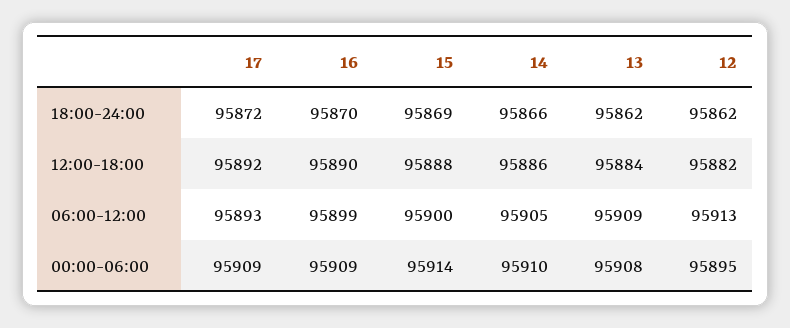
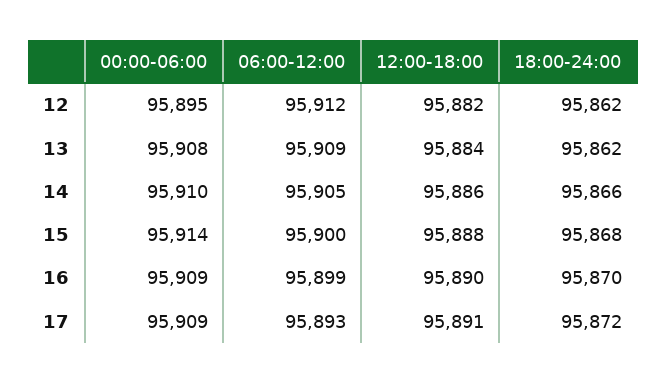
  {
    "17": {
      "18:00-24:00": 95872,
-     "12:00-18:00": 95892,
+     "12:00-18:00": 95891,
      "06:00-12:00": 95893,
      "00:00-06:00": 95909
    },
    "16": {
      "18:00-24:00": 95870,
      "12:00-18:00": 95890,
      "06:00-12:00": 95899,
      "00:00-06:00": 95909
    },
    "15": {
-     "18:00-24:00": 95869,
+     "18:00-24:00": 95868,
      "12:00-18:00": 95888,
      "06:00-12:00": 95900,
      "00:00-06:00": 95914
    },
    "14": {
      "18:00-24:00": 95866,
      "12:00-18:00": 95886,
      "06:00-12:00": 95905,
      "00:00-06:00": 95910
    },
    "13": {
      "18:00-24:00": 95862,
      "12:00-18:00": 95884,
      "06:00-12:00": 95909,
      "00:00-06:00": 95908
    },
    "12": {
      "18:00-24:00": 95862,
      "12:00-18:00": 95882,
-     "06:00-12:00": 95913,
+     "06:00-12:00": 95912,
      "00:00-06:00": 95895
    }
  }

